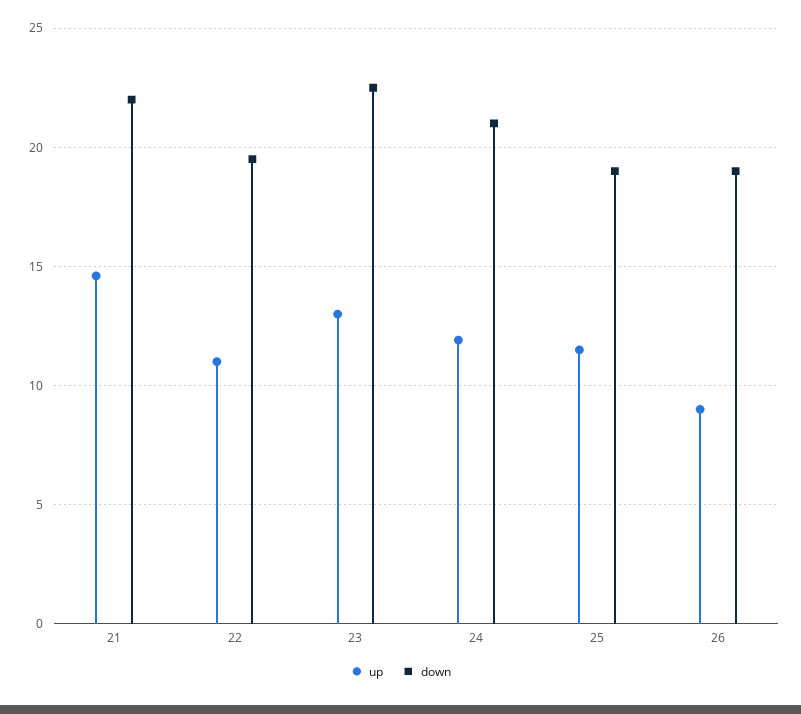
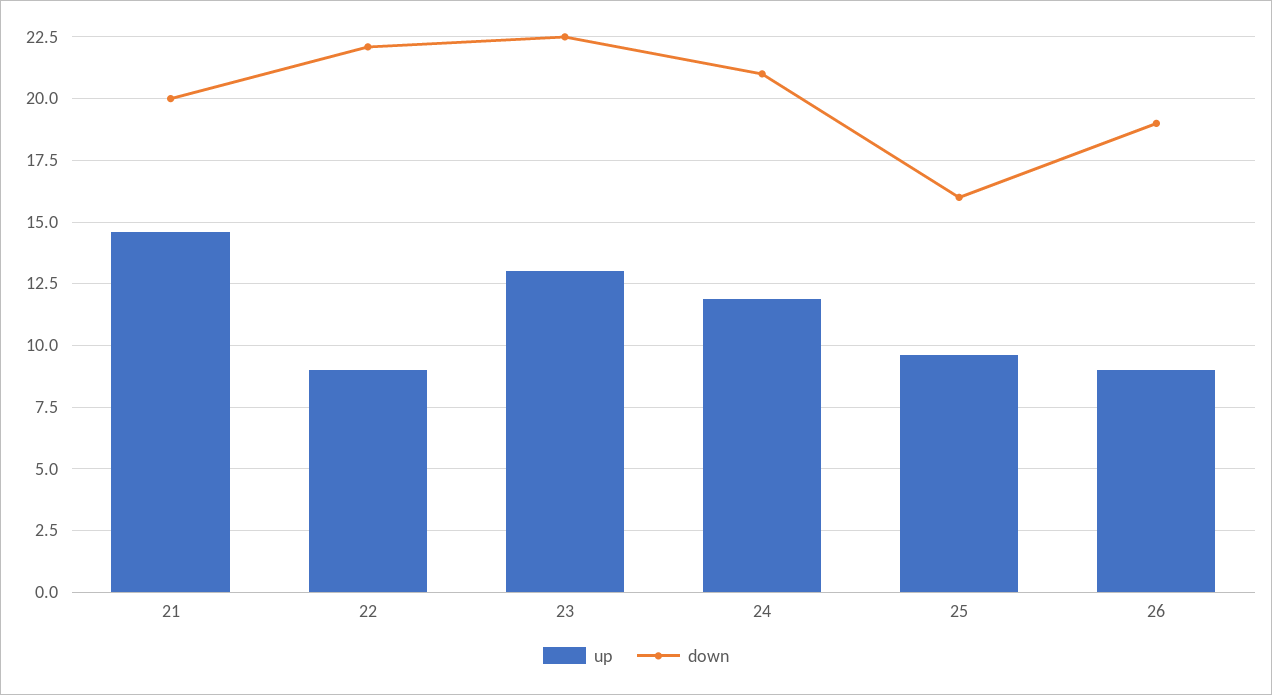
  {
    "up": {
      "21": 14.5,
-     "22": 11,
+     "22": 9,
      "23": 13,
      "24": 12,
-     "25": 11.5,
+     "25": 9.5,
      "26": 9
    },
    "down": {
-     "21": 22,
+     "21": 20,
-     "22": 19.5,
+     "22": 22,
      "23": 22.5,
      "24": 21,
-     "25": 19,
+     "25": 16,
      "26": 19
    }
  }

